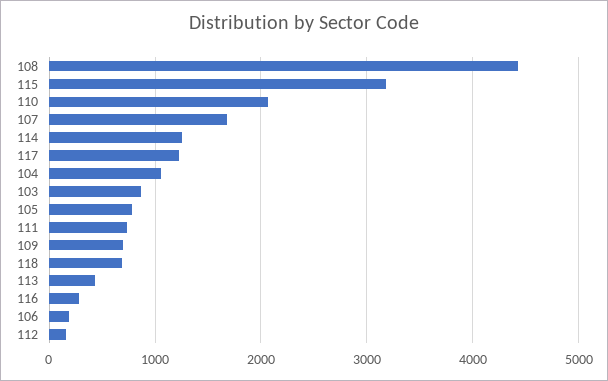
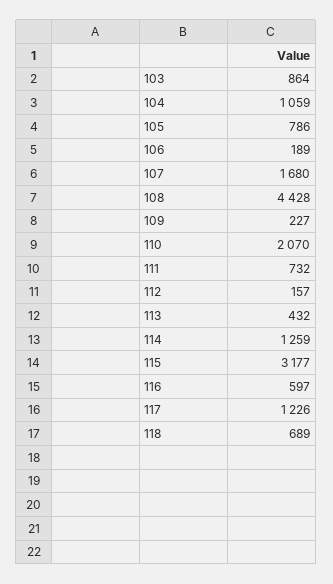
  {
    "108": 4428,
    "115": 3177,
    "110": 2070,
    "107": 1680,
    "114": 1259,
    "117": 1226,
    "104": 1059,
    "103": 864,
    "105": 786,
    "111": 732,
-   "109": 700,
+   "109": 227,
    "118": 689,
    "113": 432,
-   "116": 300,
+   "116": 597,
    "106": 189,
    "112": 157
  }

